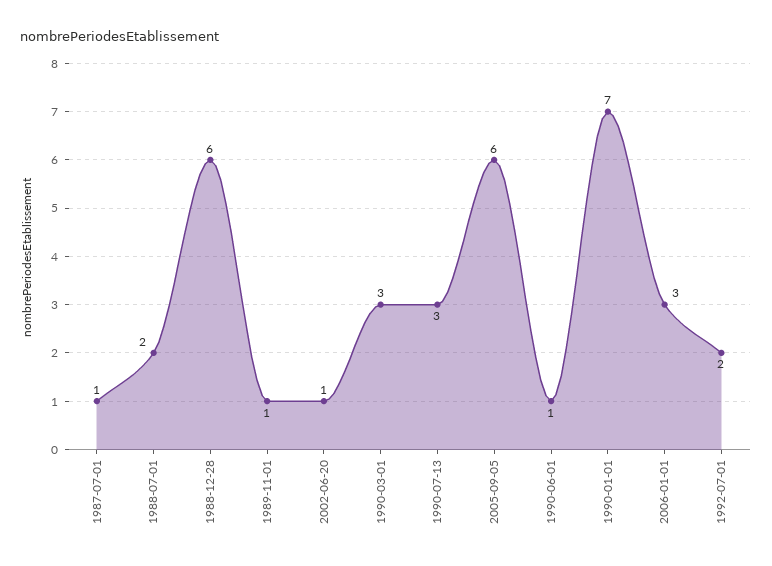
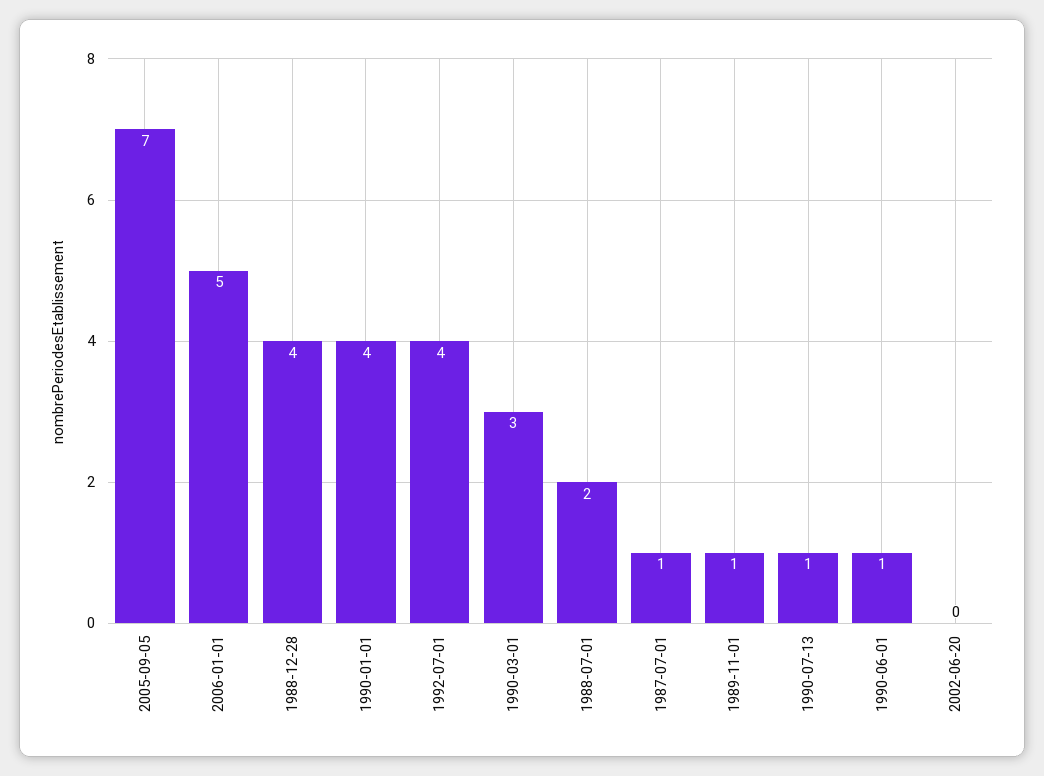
  {
    "1987-07-01": 1,
    "1988-07-01": 2,
-   "1988-12-28": 6,
+   "1988-12-28": 4,
    "1989-11-01": 1,
-   "2002-06-20": 1,
+   "2002-06-20": 0,
    "1990-03-01": 3,
-   "1990-07-13": 3,
+   "1990-07-13": 1,
-   "2005-09-05": 6,
+   "2005-09-05": 7,
    "1990-06-01": 1,
-   "1990-01-01": 7,
+   "1990-01-01": 4,
-   "2006-01-01": 3,
+   "2006-01-01": 5,
-   "1992-07-01": 2
+   "1992-07-01": 4
  }

